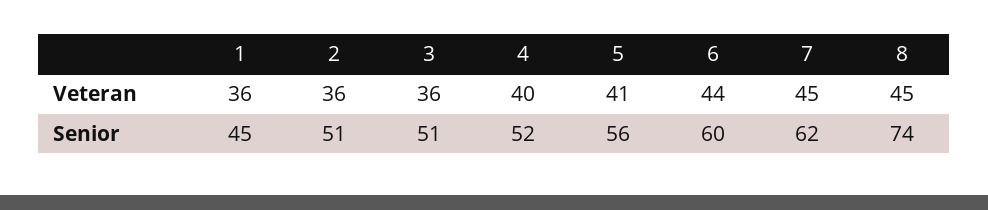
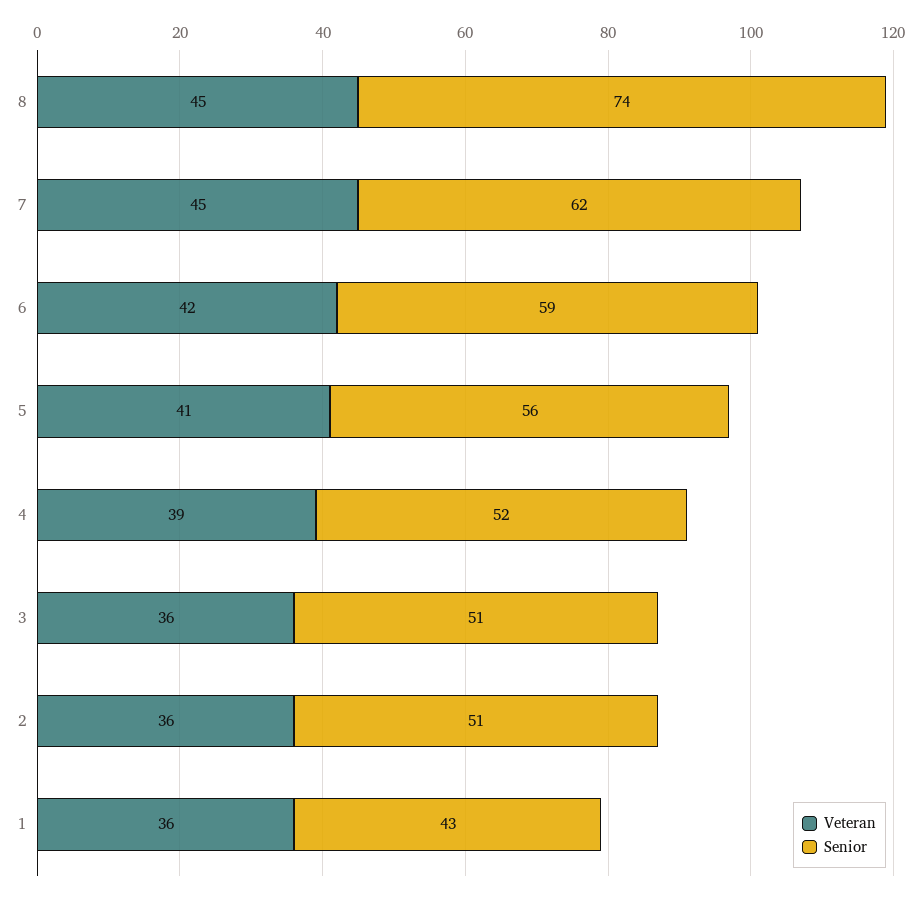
  {
    "Veteran": {
      "1": 36,
      "2": 36,
      "3": 36,
-     "4": 40,
+     "4": 39,
      "5": 41,
-     "6": 44,
+     "6": 42,
      "7": 45,
      "8": 45
    },
    "Senior": {
-     "1": 45,
+     "1": 43,
      "2": 51,
      "3": 51,
      "4": 52,
      "5": 56,
-     "6": 60,
+     "6": 59,
      "7": 62,
      "8": 74
    }
  }

